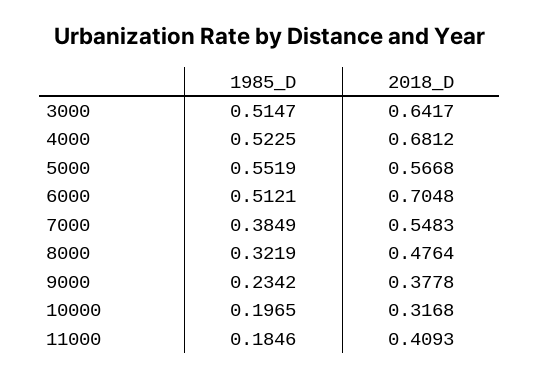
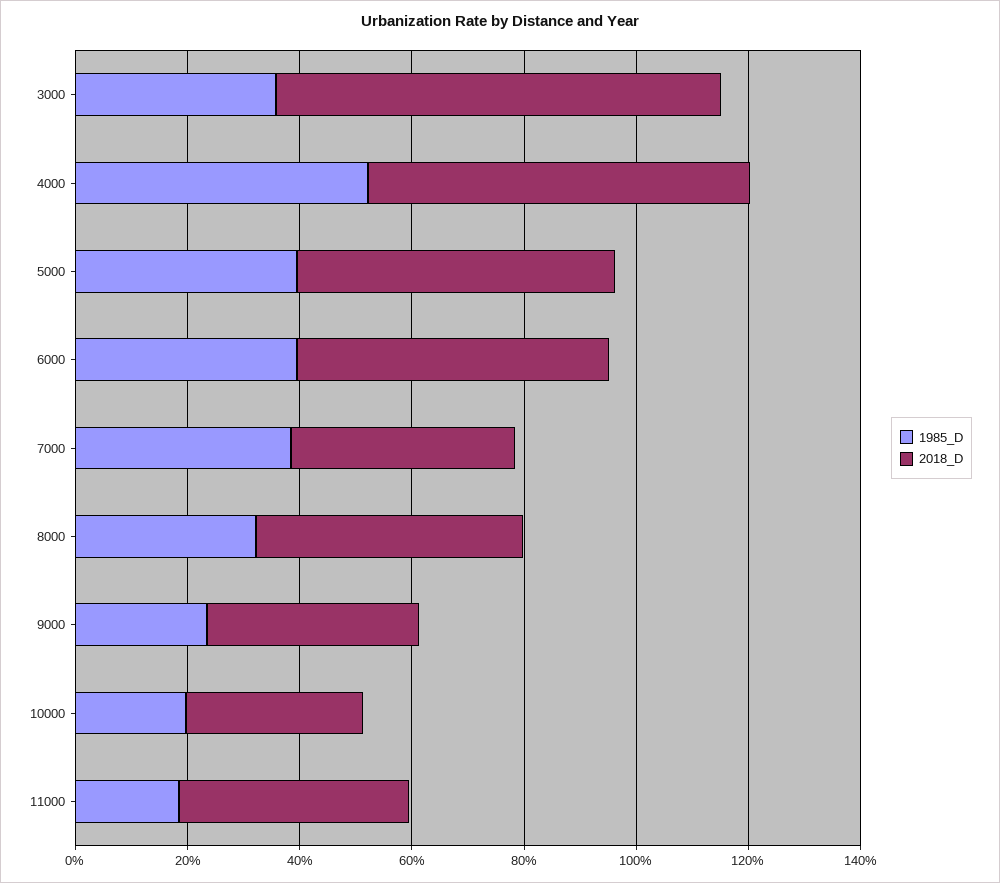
  {
    "1985_D": {
-     "3000": 0.5147,
+     "3000": 0.35,
      "4000": 0.5225,
-     "5000": 0.5519,
+     "5000": 0.4,
-     "6000": 0.5121,
+     "6000": 0.4,
      "7000": 0.3849,
      "8000": 0.3219,
      "9000": 0.2342,
      "10000": 0.1965,
      "11000": 0.1846
    },
    "2018_D": {
-     "3000": 0.6417,
+     "3000": 0.8,
      "4000": 0.6812,
      "5000": 0.5668,
-     "6000": 0.7048,
+     "6000": 0.55,
-     "7000": 0.5483,
+     "7000": 0.4,
      "8000": 0.4764,
      "9000": 0.3778,
      "10000": 0.3168,
      "11000": 0.4093
    }
  }

